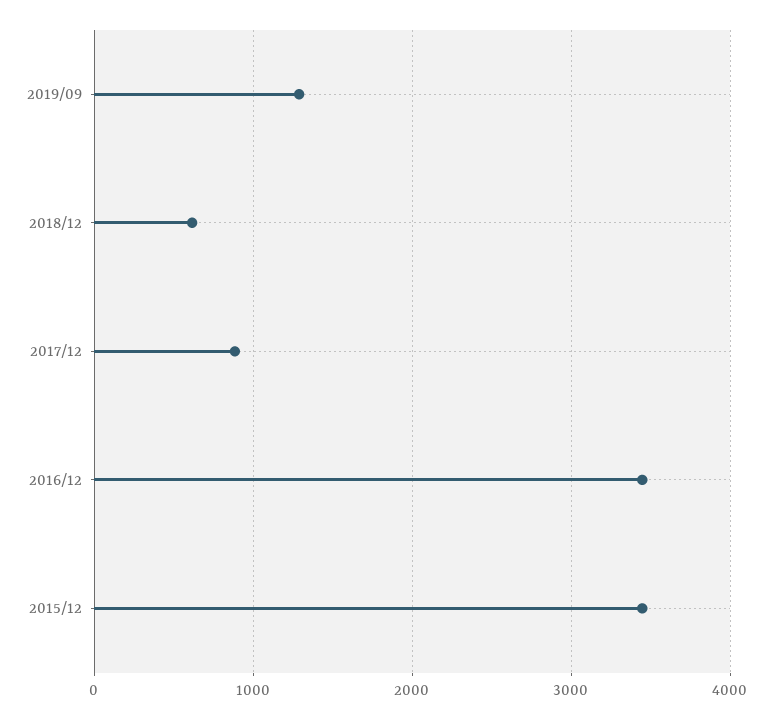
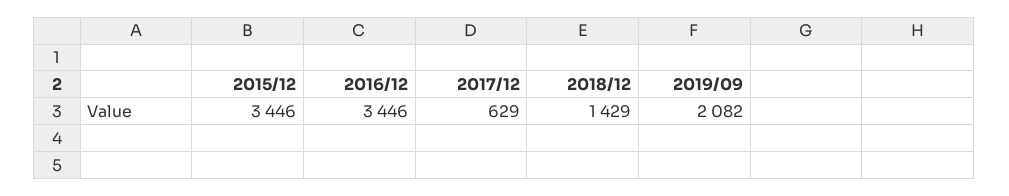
  {
-   "2019/09": 1300,
+   "2019/09": 2082,
-   "2018/12": 600,
+   "2018/12": 1429,
-   "2017/12": 900,
+   "2017/12": 629,
    "2016/12": 3446,
    "2015/12": 3446
  }

